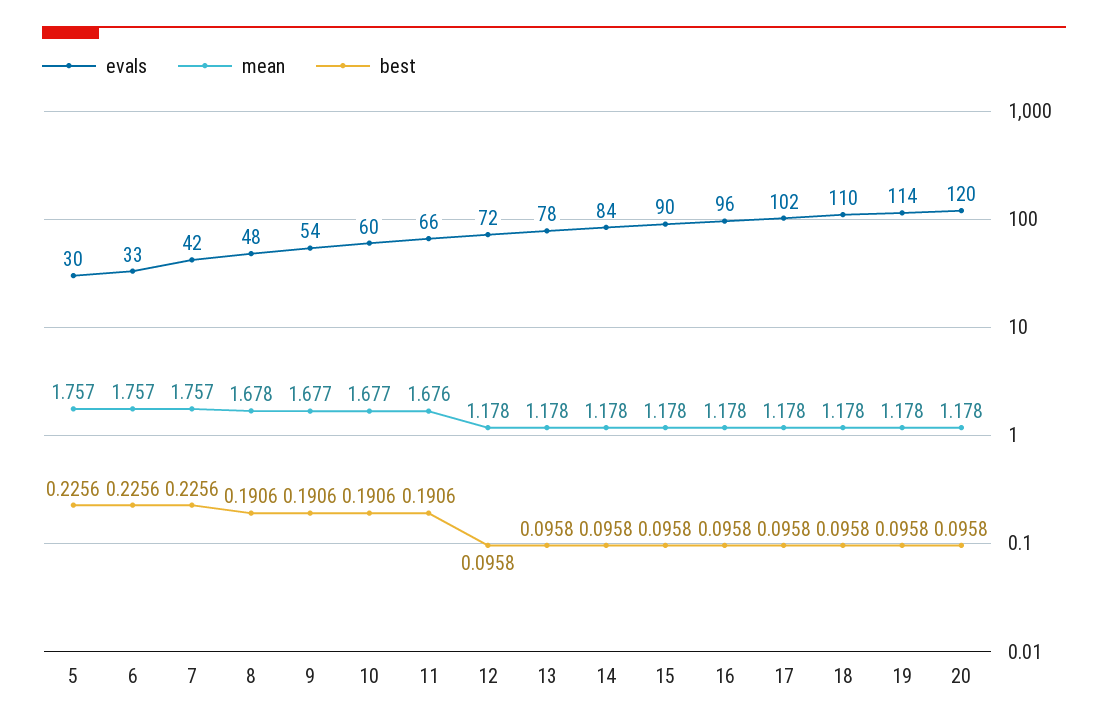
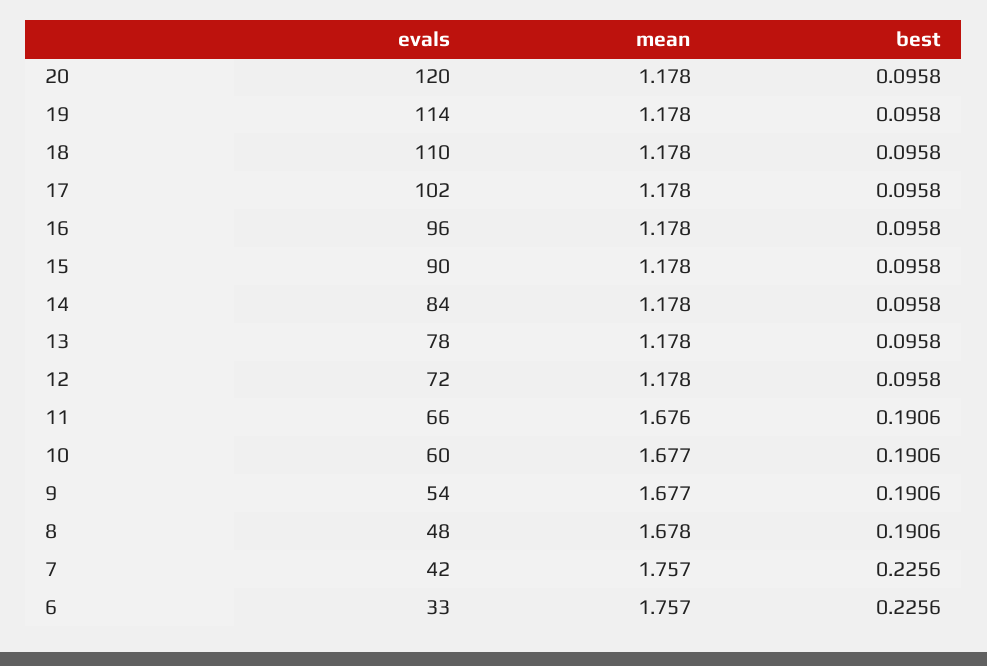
  {
    "evals": {
-     "5": 30,
      "6": 33,
      "7": 42,
      "8": 48,
      "9": 54,
      "10": 60,
      "11": 66,
      "12": 72,
      "13": 78,
      "14": 84,
      "15": 90,
      "16": 96,
      "17": 102,
      "18": 110,
      "19": 114,
      "20": 120
    },
    "mean": {
-     "5": 1.757,
      "6": 1.757,
      "7": 1.757,
      "8": 1.678,
      "9": 1.677,
      "10": 1.677,
      "11": 1.676,
      "12": 1.178,
      "13": 1.178,
      "14": 1.178,
      "15": 1.178,
      "16": 1.178,
      "17": 1.178,
      "18": 1.178,
      "19": 1.178,
      "20": 1.178
    },
    "best": {
-     "5": 0.2256,
      "6": 0.2256,
      "7": 0.2256,
      "8": 0.1906,
      "9": 0.1906,
      "10": 0.1906,
      "11": 0.1906,
      "12": 0.0958,
      "13": 0.0958,
      "14": 0.0958,
      "15": 0.0958,
      "16": 0.0958,
      "17": 0.0958,
      "18": 0.0958,
      "19": 0.0958,
      "20": 0.0958
    }
  }

